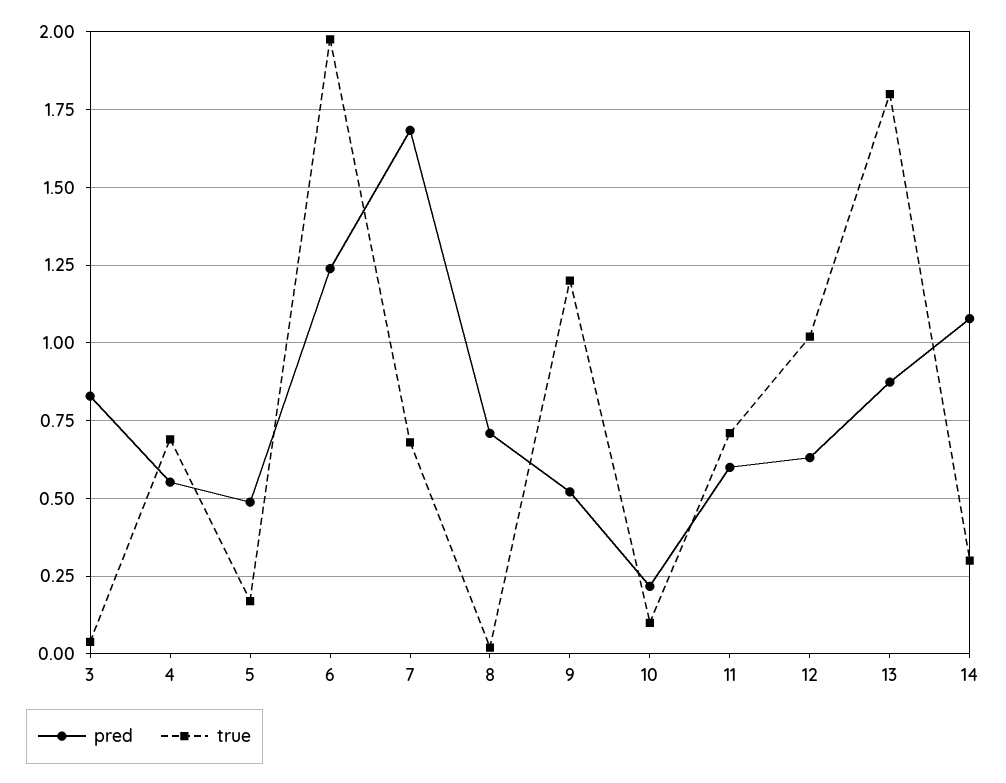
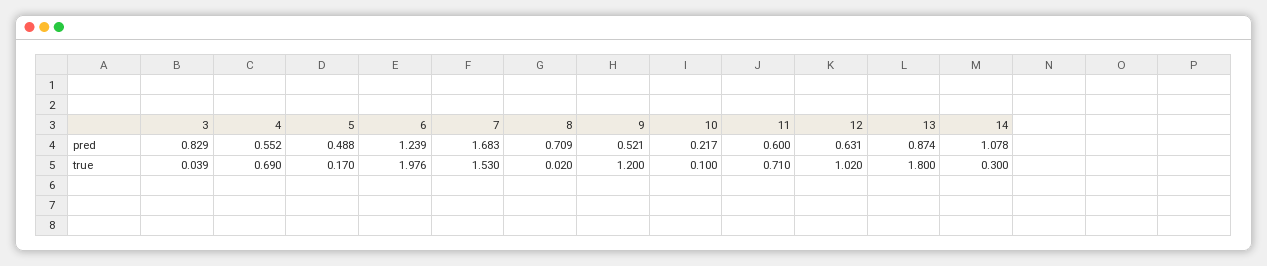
  {
    "pred": {
      "3": 0.829,
      "4": 0.552,
      "5": 0.488,
      "6": 1.239,
      "7": 1.683,
      "8": 0.709,
      "9": 0.521,
      "10": 0.217,
      "11": 0.6,
      "12": 0.631,
      "13": 0.874,
      "14": 1.078
    },
    "true": {
      "3": 0.039,
      "4": 0.69,
      "5": 0.17,
      "6": 1.976,
-     "7": 0.675,
+     "7": 1.53,
      "8": 0.02,
      "9": 1.2,
      "10": 0.1,
      "11": 0.71,
      "12": 1.02,
      "13": 1.8,
      "14": 0.3
    }
  }

